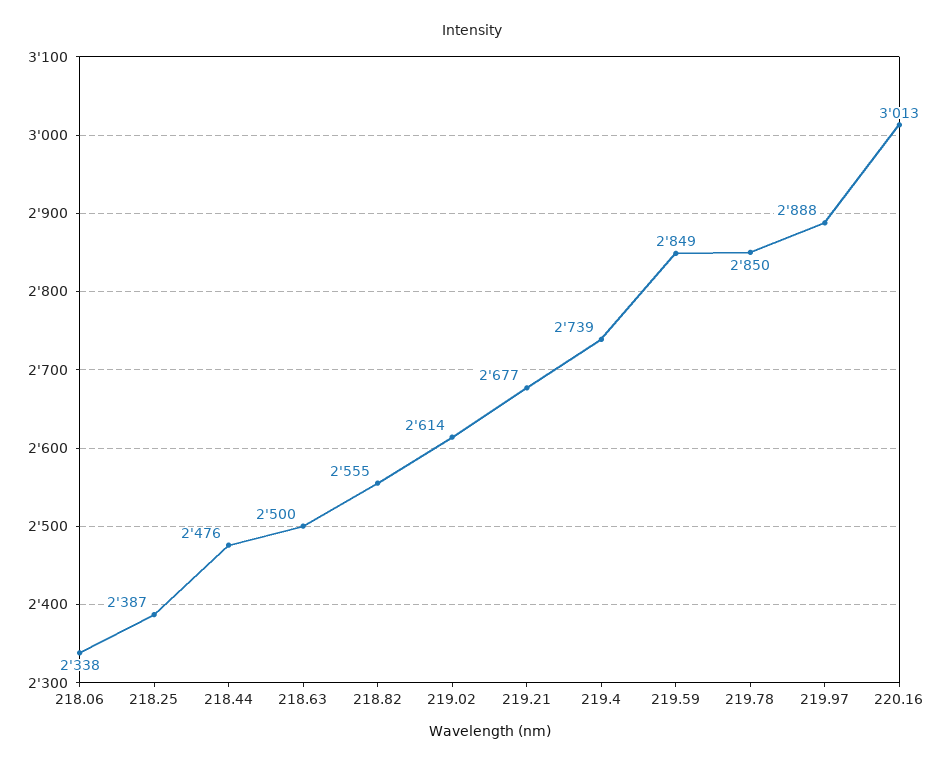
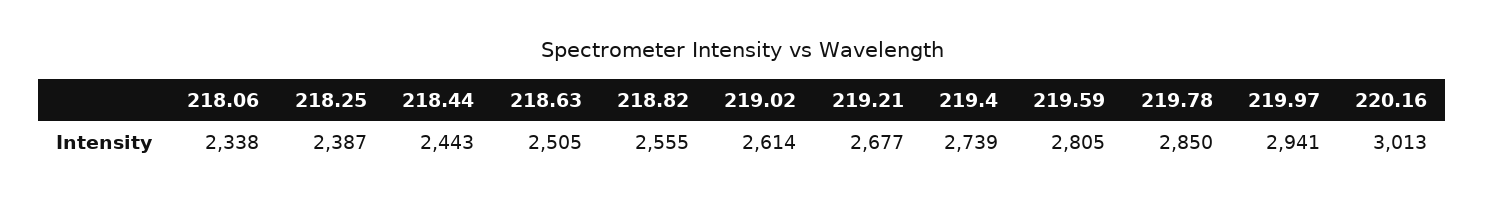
  {
    "218.06": 2338,
    "218.25": 2387,
-   "218.44": 2476,
+   "218.44": 2443,
-   "218.63": 2500,
+   "218.63": 2505,
    "218.82": 2555,
    "219.02": 2614,
    "219.21": 2677,
    "219.4": 2739,
-   "219.59": 2849,
+   "219.59": 2805,
    "219.78": 2850,
-   "219.97": 2888,
+   "219.97": 2941,
    "220.16": 3013
  }

